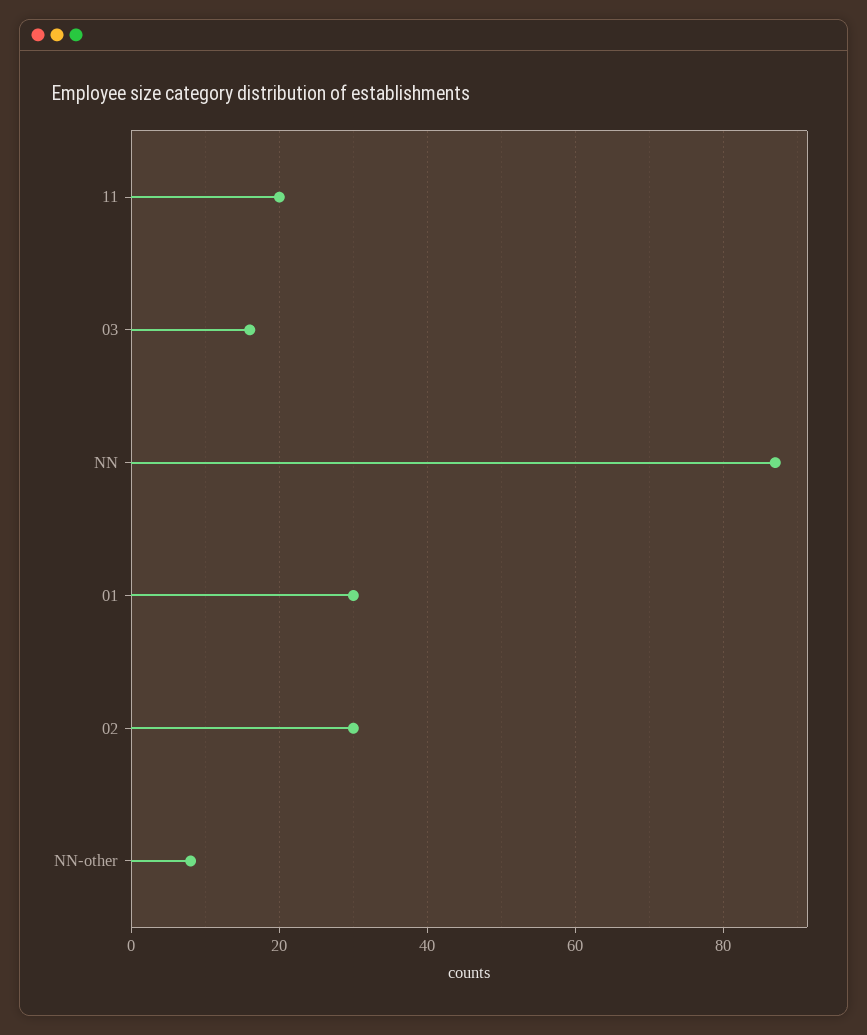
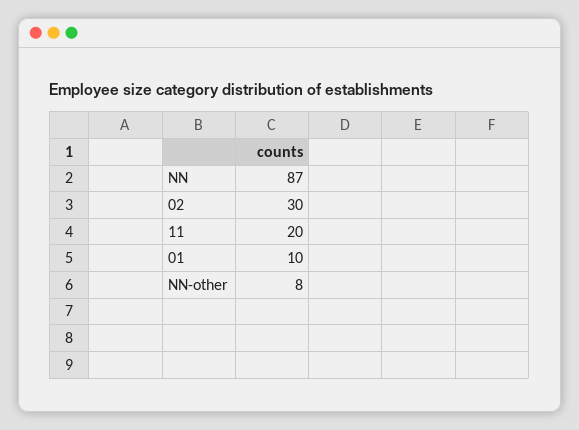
  {
    "11": 20,
-   "03": 15,
    "NN": 87,
-   "01": 30,
+   "01": 10,
    "02": 30,
    "NN-other": 8
  }

